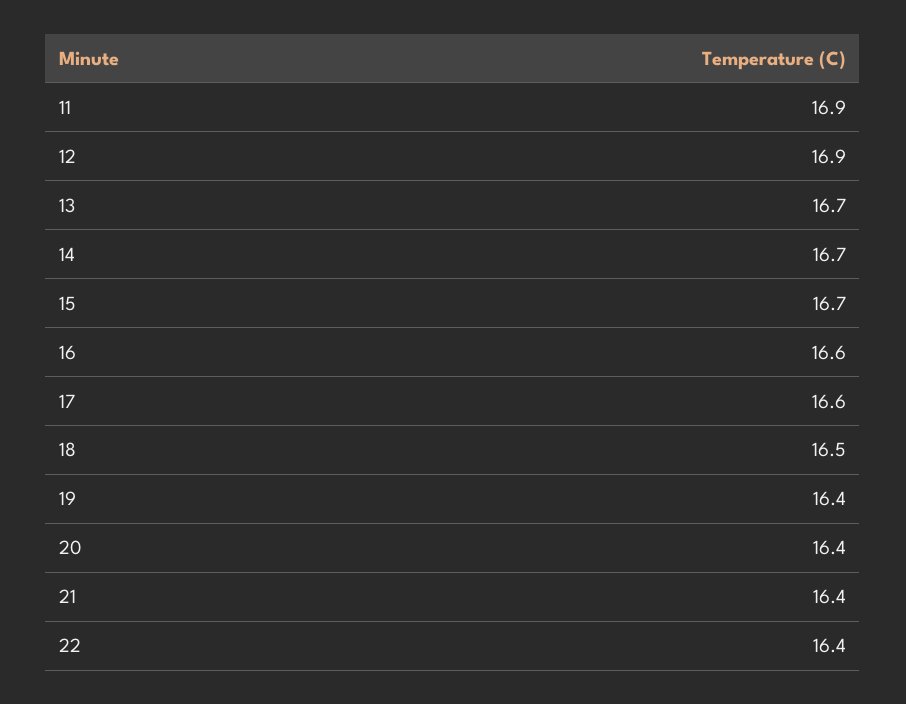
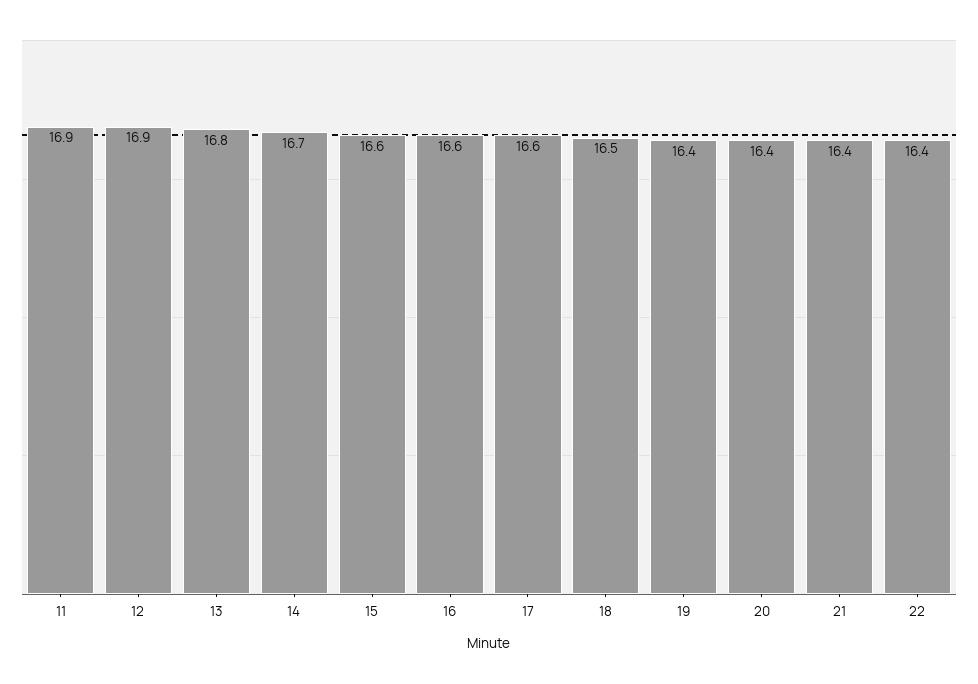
  {
    "11": 16.9,
    "12": 16.9,
-   "13": 16.7,
+   "13": 16.8,
    "14": 16.7,
-   "15": 16.7,
+   "15": 16.6,
    "16": 16.6,
    "17": 16.6,
    "18": 16.5,
    "19": 16.4,
    "20": 16.4,
    "21": 16.4,
    "22": 16.4
  }

